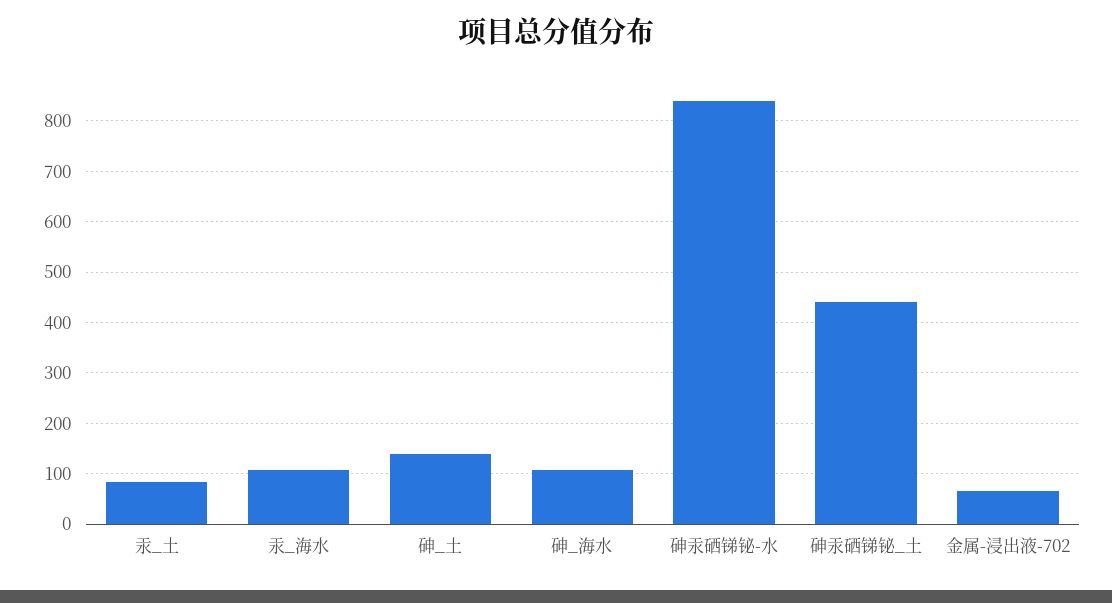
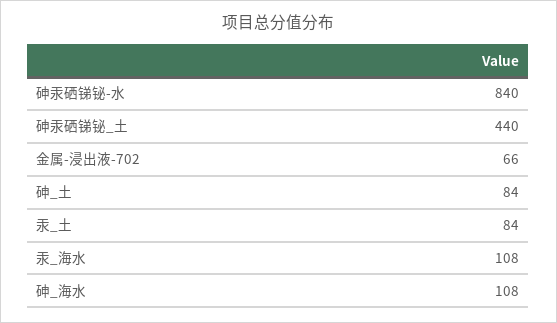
  {
    "汞_土": 84,
    "汞_海水": 108,
-   "砷_土": 140,
+   "砷_土": 84,
    "砷_海水": 108,
    "砷汞硒锑铋-水": 840,
    "砷汞硒锑铋_土": 440,
    "金属-浸出液-702": 66
  }

